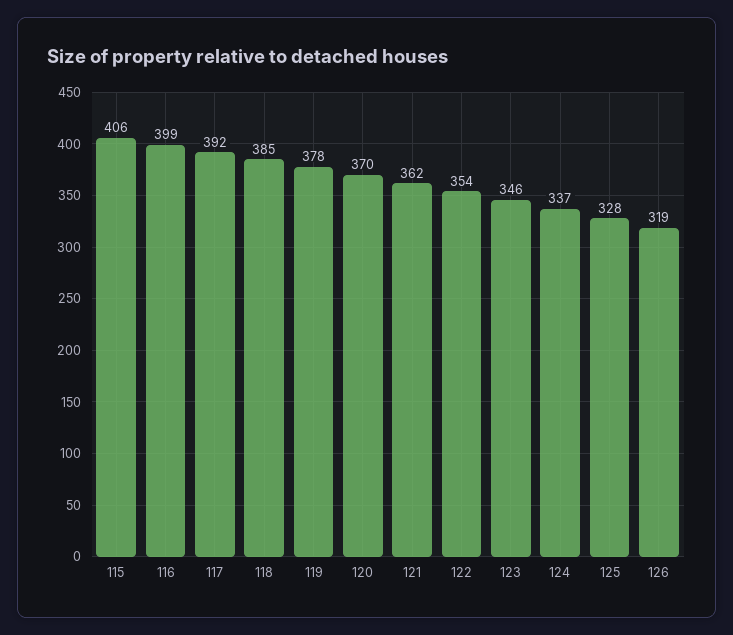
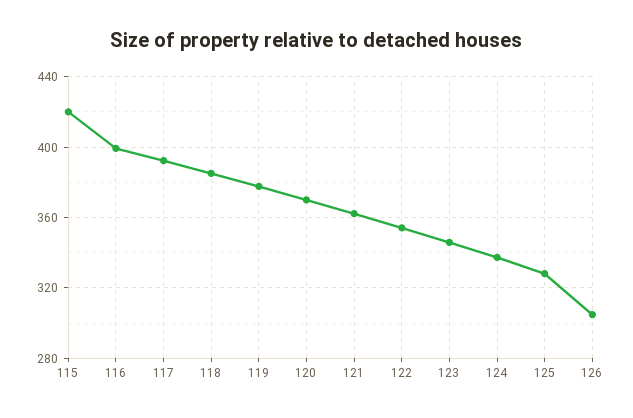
  {
-   "115": 406,
+   "115": 420,
    "116": 399,
    "117": 392,
    "118": 385,
    "119": 378,
    "120": 370,
    "121": 362,
    "122": 354,
    "123": 346,
    "124": 337,
    "125": 328,
-   "126": 319
+   "126": 305
  }

